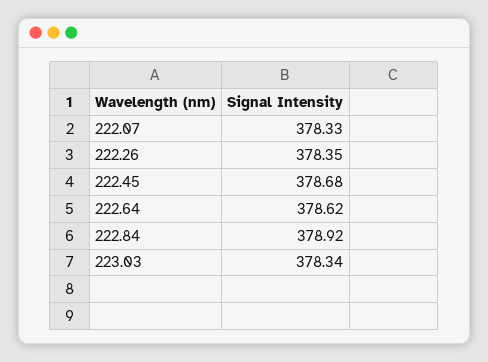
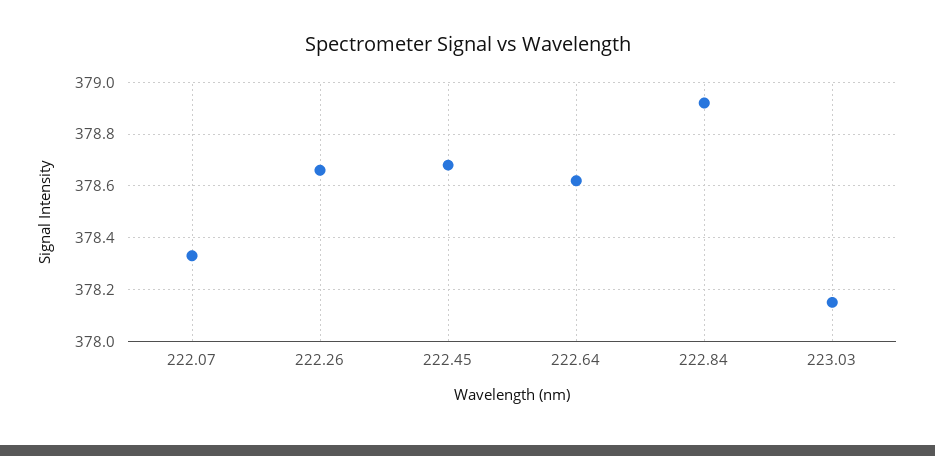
  {
    "222.07": 378.33,
-   "222.26": 378.35,
+   "222.26": 378.65,
    "222.45": 378.68,
    "222.64": 378.62,
    "222.84": 378.92,
-   "223.03": 378.34
+   "223.03": 378.15
  }

